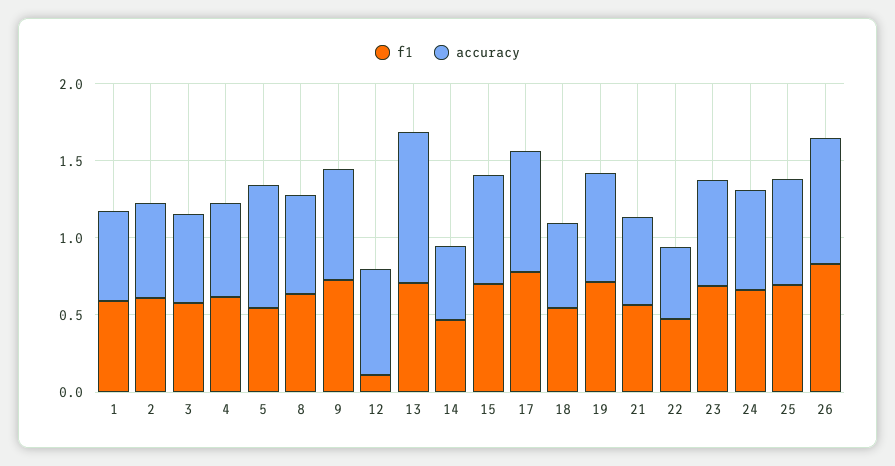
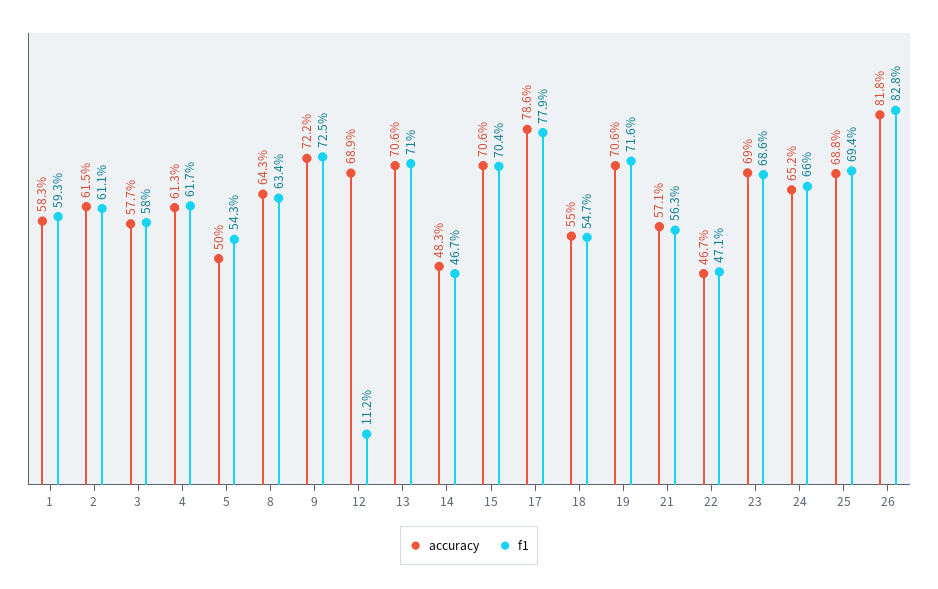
  {
    "f1": {
      "1": 0.593,
      "2": 0.611,
      "3": 0.58,
      "4": 0.617,
      "5": 0.543,
      "8": 0.634,
      "9": 0.725,
      "12": 0.112,
      "13": 0.71,
      "14": 0.467,
      "15": 0.704,
      "17": 0.779,
      "18": 0.547,
      "19": 0.716,
      "21": 0.563,
      "22": 0.471,
      "23": 0.686,
      "24": 0.66,
      "25": 0.694,
      "26": 0.828
    },
    "accuracy": {
      "1": 0.583,
      "2": 0.615,
      "3": 0.577,
      "4": 0.613,
-     "5": 0.8,
+     "5": 0.5,
      "8": 0.643,
      "9": 0.722,
      "12": 0.689,
-     "13": 1,
+     "13": 0.706,
      "14": 0.483,
      "15": 0.706,
      "17": 0.786,
      "18": 0.55,
      "19": 0.706,
      "21": 0.571,
      "22": 0.467,
      "23": 0.69,
      "24": 0.652,
      "25": 0.688,
      "26": 0.818
    }
  }

